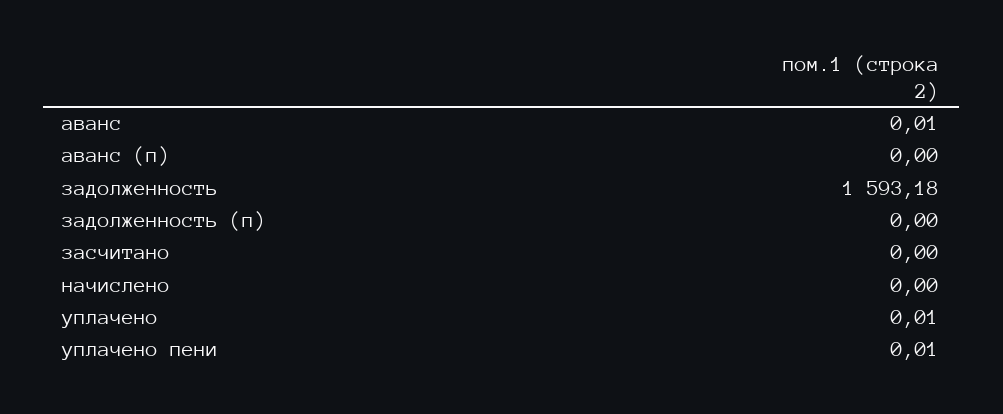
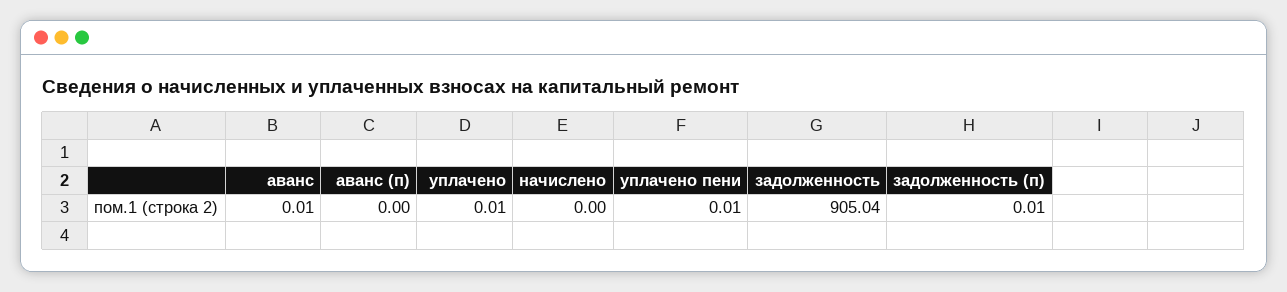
  {
    "аванс": 0.01,
    "аванс (п)": 0,
-   "задолженность": 1593.18,
+   "задолженность": 905.04,
-   "задолженность (п)": 0,
+   "задолженность (п)": 0.01,
-   "засчитано": 0,
    "начислено": 0,
    "уплачено": 0.01,
    "уплачено пени": 0.01
  }

